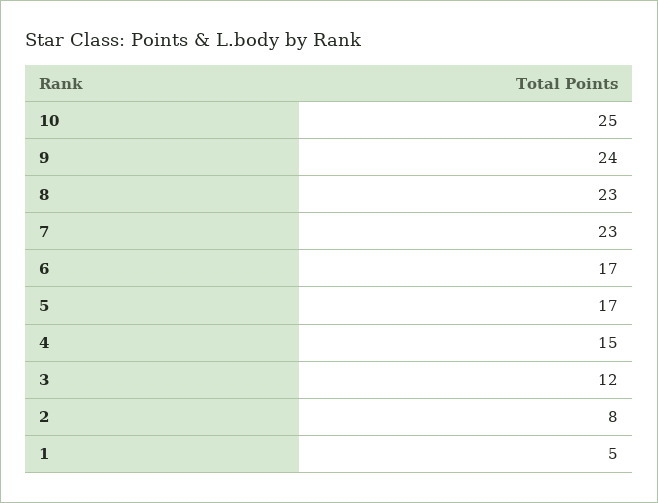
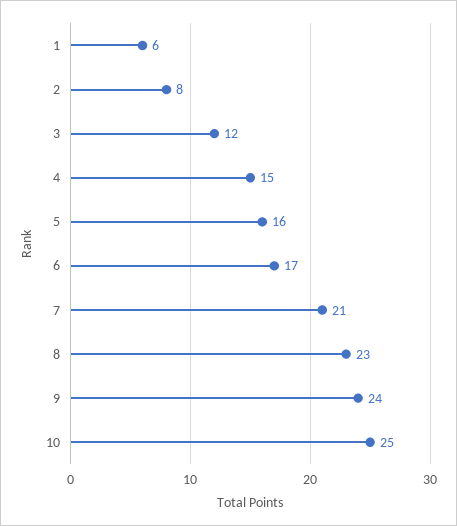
  {
    "10": 25,
    "9": 24,
    "8": 23,
-   "7": 23,
+   "7": 21,
    "6": 17,
-   "5": 17,
+   "5": 16,
    "4": 15,
    "3": 12,
    "2": 8,
-   "1": 5
+   "1": 6
  }

